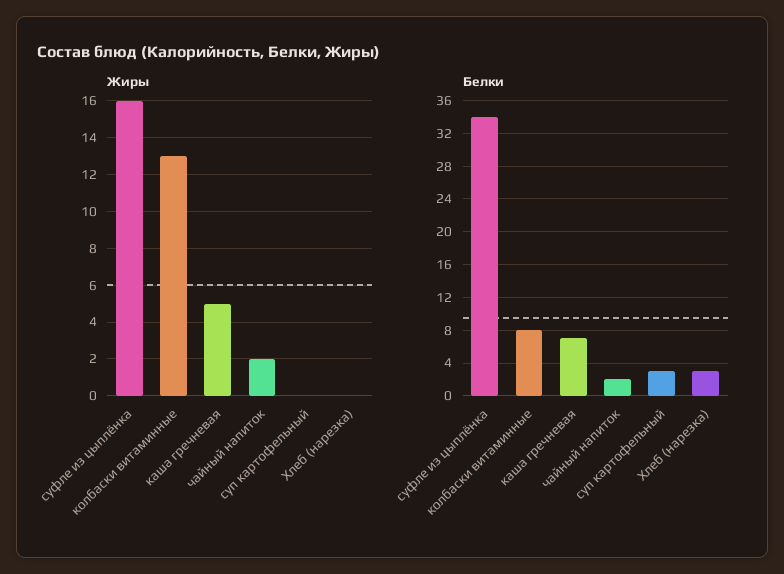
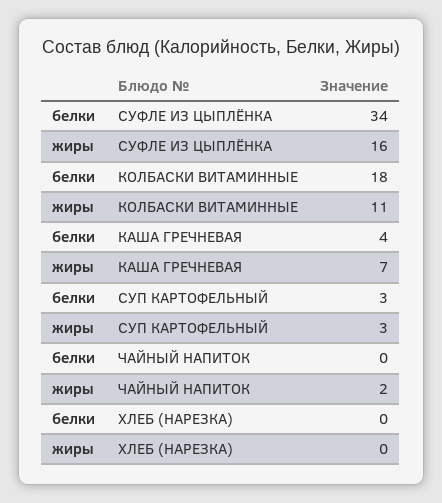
  {
    "Жиры": {
      "суфле из цыплёнка": 16,
-     "колбаски витаминные": 13,
+     "колбаски витаминные": 11,
-     "каша гречневая": 5,
+     "каша гречневая": 7,
      "чайный напиток": 2,
-     "суп картофельный": 0,
+     "суп картофельный": 3,
      "Хлеб (нарезка)": 0
    },
    "Белки": {
      "суфле из цыплёнка": 34,
-     "колбаски витаминные": 8,
+     "колбаски витаминные": 18,
-     "каша гречневая": 7,
+     "каша гречневая": 4,
-     "чайный напиток": 2,
+     "чайный напиток": 0,
      "суп картофельный": 3,
-     "Хлеб (нарезка)": 3
+     "Хлеб (нарезка)": 0
    }
  }

